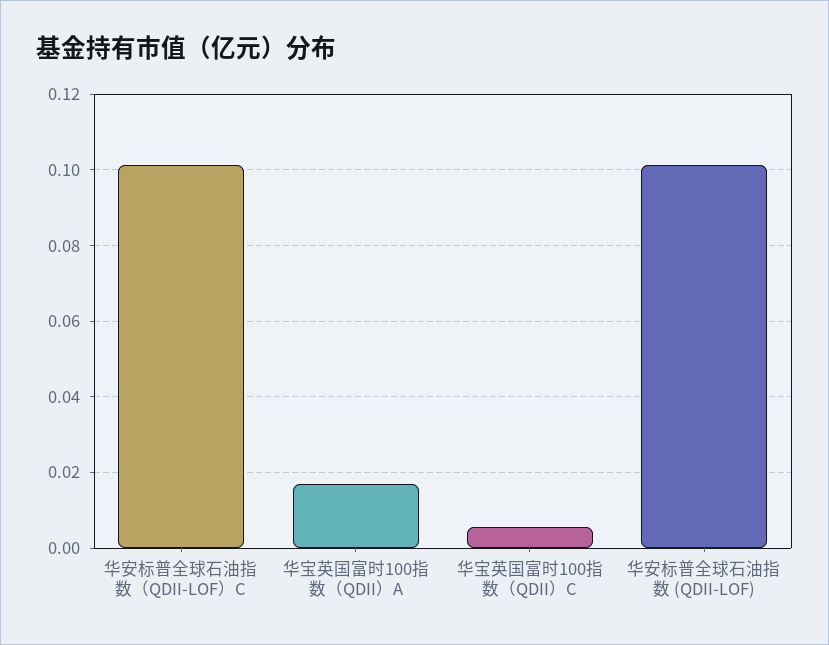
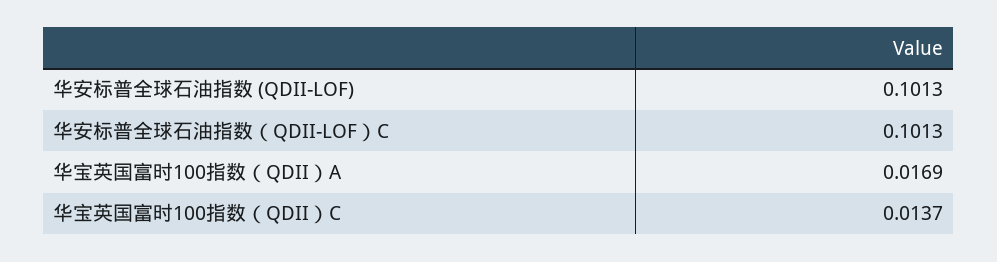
  {
    "华安标普全球石油指数（QDII-LOF）C": 0.1013,
    "华宝英国富时100指数（QDII）A": 0.0169,
-   "华宝英国富时100指数（QDII）C": 0.006,
+   "华宝英国富时100指数（QDII）C": 0.0137,
    "华安标普全球石油指数 (QDII-LOF)": 0.1013
  }

